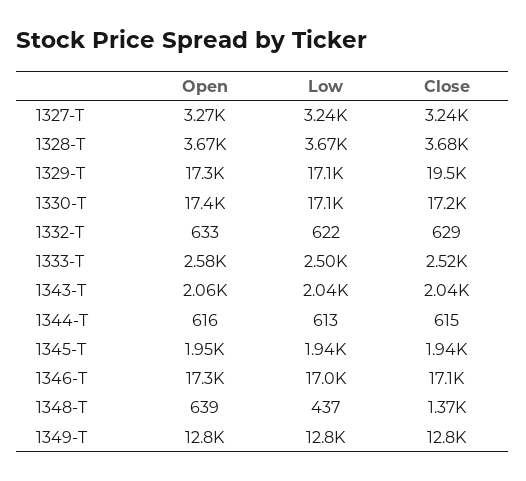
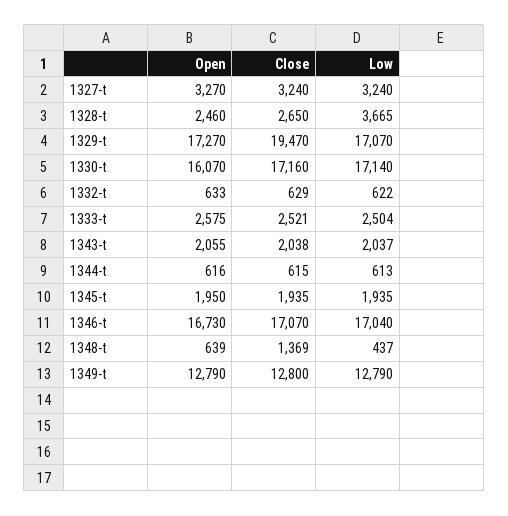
  {
    "Open": {
      "1327-T": 3270,
-     "1328-T": 3670,
+     "1328-T": 2460,
      "1329-T": 17270,
-     "1330-T": 17400,
+     "1330-T": 16070,
      "1332-T": 633,
      "1333-T": 2575,
      "1343-T": 2055,
      "1344-T": 616,
      "1345-T": 1950,
-     "1346-T": 17300,
+     "1346-T": 16730,
      "1348-T": 639,
      "1349-T": 12790
    },
    "Low": {
      "1327-T": 3240,
      "1328-T": 3665,
      "1329-T": 17070,
      "1330-T": 17140,
      "1332-T": 622,
      "1333-T": 2504,
      "1343-T": 2037,
      "1344-T": 613,
      "1345-T": 1935,
      "1346-T": 17040,
      "1348-T": 437,
      "1349-T": 12790
    },
    "Close": {
      "1327-T": 3240,
-     "1328-T": 3680,
+     "1328-T": 2650,
      "1329-T": 19470,
      "1330-T": 17160,
      "1332-T": 629,
      "1333-T": 2521,
      "1343-T": 2038,
      "1344-T": 615,
      "1345-T": 1935,
      "1346-T": 17070,
      "1348-T": 1369,
      "1349-T": 12800
    }
  }

